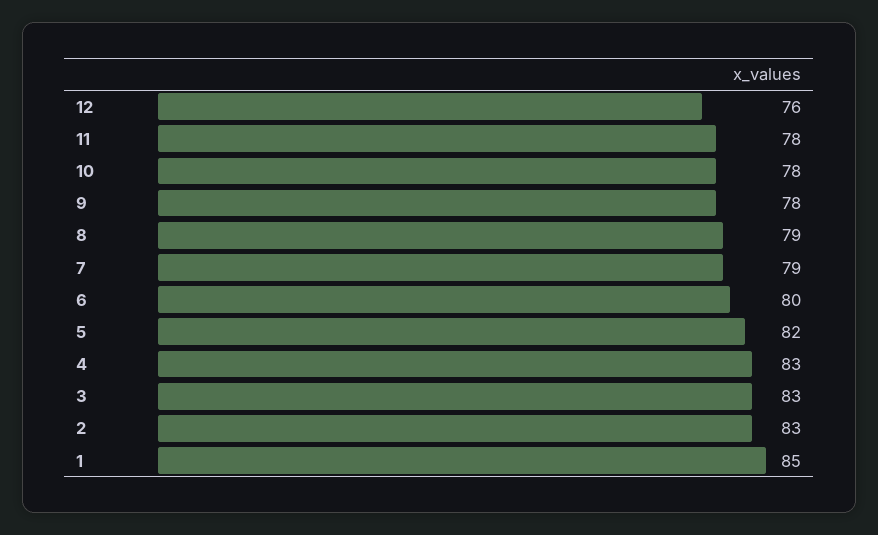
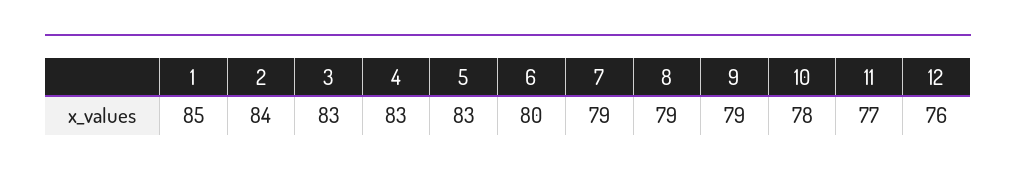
  {
    "12": 76,
-   "11": 78,
+   "11": 77,
    "10": 78,
-   "9": 78,
+   "9": 79,
    "8": 79,
    "7": 79,
    "6": 80,
-   "5": 82,
+   "5": 83,
    "4": 83,
    "3": 83,
-   "2": 83,
+   "2": 84,
    "1": 85
  }

